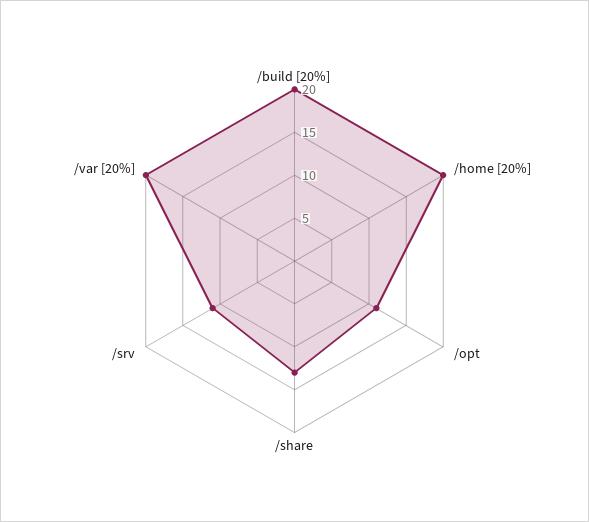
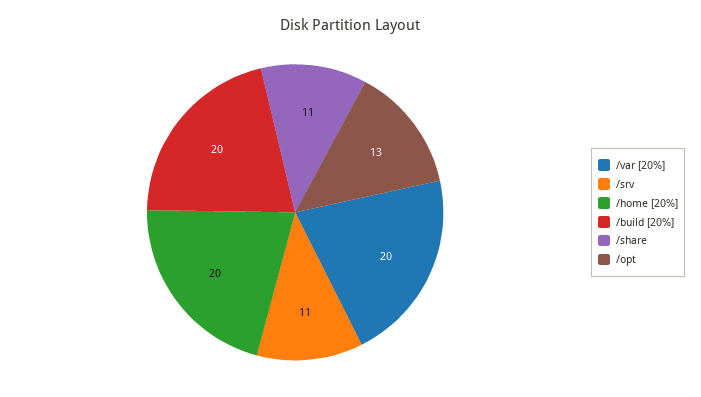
  {
    "/build [20%]": 20,
    "/home [20%]": 20,
-   "/opt": 11,
+   "/opt": 13,
-   "/share": 13,
+   "/share": 11,
    "/srv": 11,
    "/var [20%]": 20
  }

